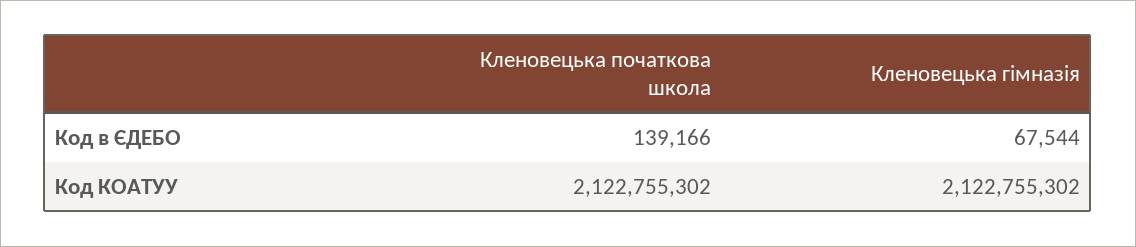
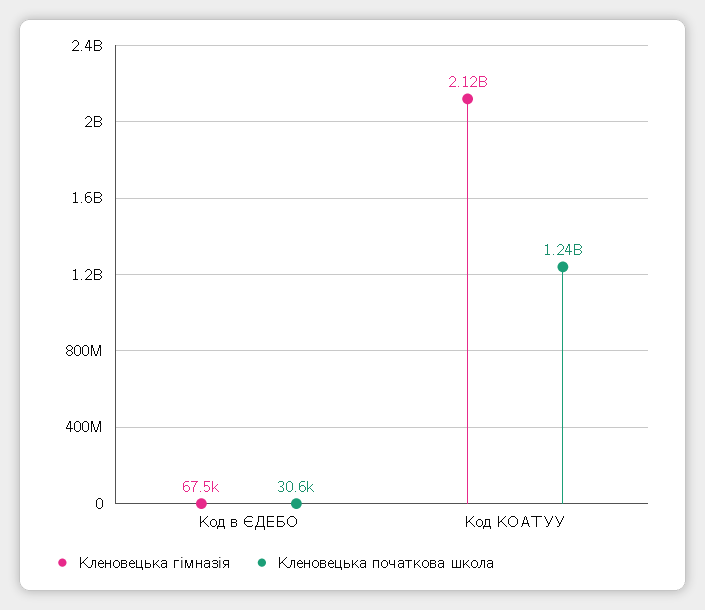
  {
    "Кленовецька початкова школа": {
-     "Код в ЄДЕБО": 139166,
+     "Код в ЄДЕБО": 30600,
-     "Код КОАТУУ": 2122755302
+     "Код КОАТУУ": 1240000000
    },
    "Кленовецька гімназія": {
      "Код в ЄДЕБО": 67544,
      "Код КОАТУУ": 2122755302
    }
  }

